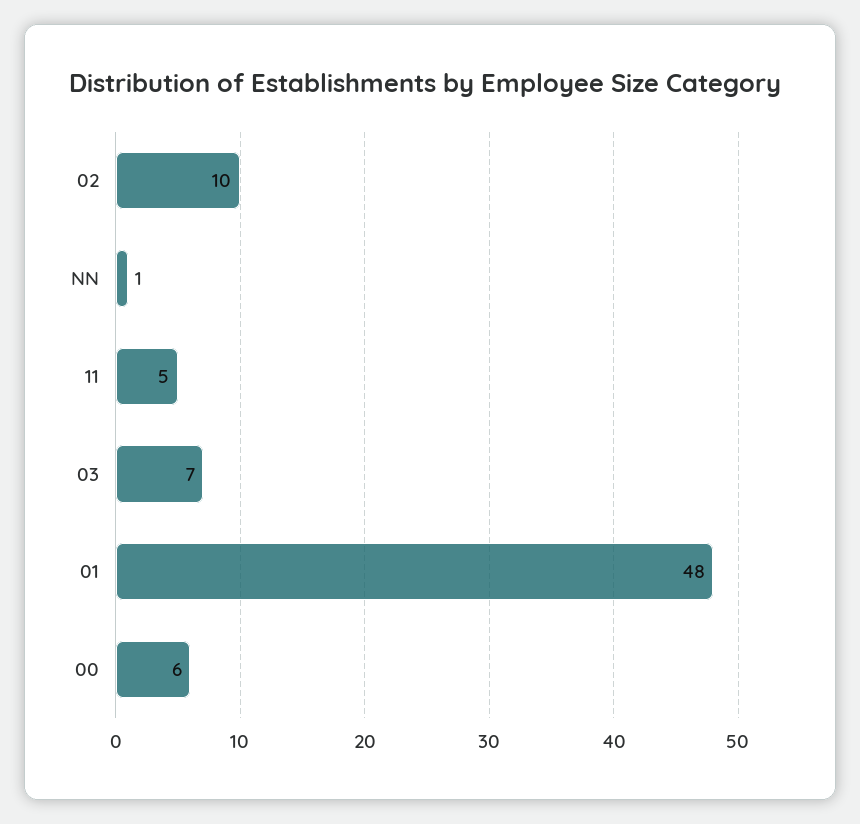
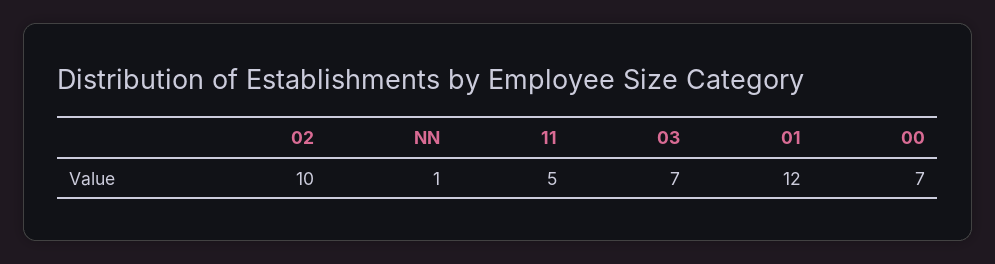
  {
    "02": 10,
    "NN": 1,
    "11": 5,
    "03": 7,
-   "01": 48,
+   "01": 12,
-   "00": 6
+   "00": 7
  }

